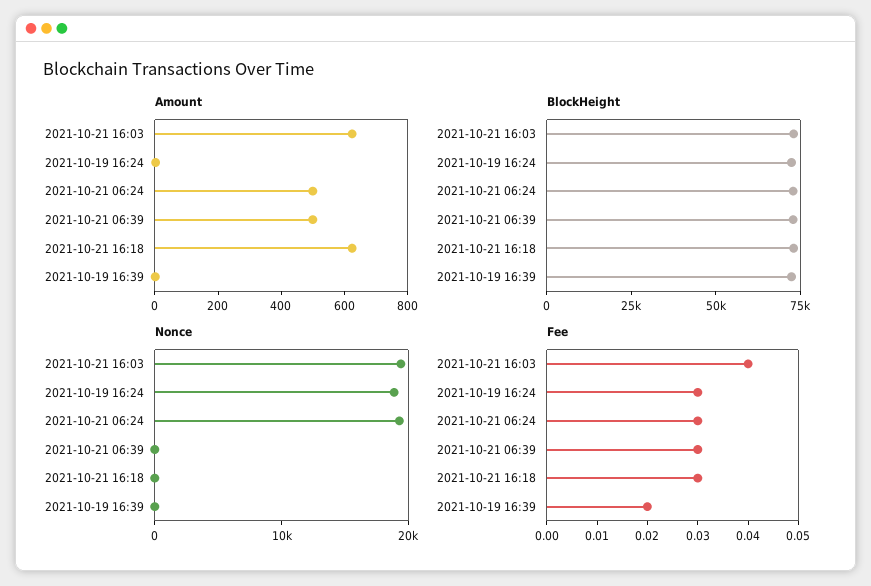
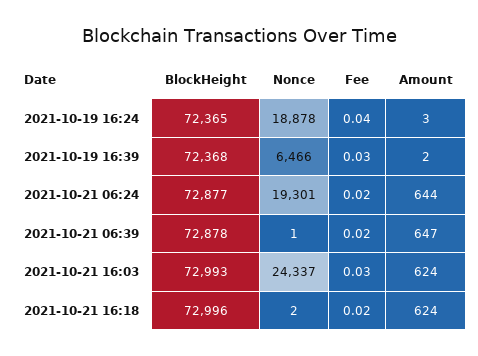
  {
    "Amount": {
      "2021-10-21 16:03": 624,
      "2021-10-19 16:24": 3,
-     "2021-10-21 06:24": 500,
+     "2021-10-21 06:24": 644,
-     "2021-10-21 06:39": 500,
+     "2021-10-21 06:39": 647,
      "2021-10-21 16:18": 624,
      "2021-10-19 16:39": 2
    },
    "BlockHeight": {
      "2021-10-21 16:03": 72993,
      "2021-10-19 16:24": 72365,
      "2021-10-21 06:24": 72877,
      "2021-10-21 06:39": 72878,
      "2021-10-21 16:18": 72996,
      "2021-10-19 16:39": 72368
    },
    "Nonce": {
-     "2021-10-21 16:03": 20000,
+     "2021-10-21 16:03": 24337,
      "2021-10-19 16:24": 18878,
      "2021-10-21 06:24": 19301,
      "2021-10-21 06:39": 1,
      "2021-10-21 16:18": 2,
-     "2021-10-19 16:39": 0
+     "2021-10-19 16:39": 6466
    },
    "Fee": {
-     "2021-10-21 16:03": 0.04,
+     "2021-10-21 16:03": 0.03,
-     "2021-10-19 16:24": 0.03,
+     "2021-10-19 16:24": 0.04,
-     "2021-10-21 06:24": 0.03,
+     "2021-10-21 06:24": 0.02,
-     "2021-10-21 06:39": 0.03,
+     "2021-10-21 06:39": 0.02,
-     "2021-10-21 16:18": 0.03,
+     "2021-10-21 16:18": 0.02,
-     "2021-10-19 16:39": 0.02
+     "2021-10-19 16:39": 0.03
    }
  }

